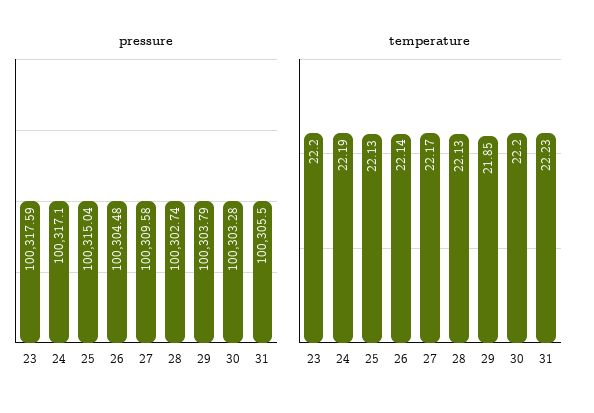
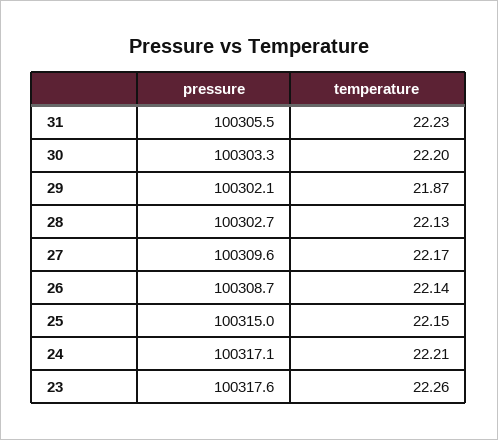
  {
    "pressure": {
      "23": 100317.59,
      "24": 100317.1,
      "25": 100315.04,
-     "26": 100304.48,
+     "26": 100308.7,
      "27": 100309.58,
      "28": 100302.74,
-     "29": 100303.79,
+     "29": 100302.1,
      "30": 100303.28,
      "31": 100305.5
    },
    "temperature": {
-     "23": 22.2,
+     "23": 22.26,
-     "24": 22.19,
+     "24": 22.21,
-     "25": 22.13,
+     "25": 22.15,
      "26": 22.14,
      "27": 22.17,
      "28": 22.13,
-     "29": 21.85,
+     "29": 21.87,
      "30": 22.2,
      "31": 22.23
    }
  }

